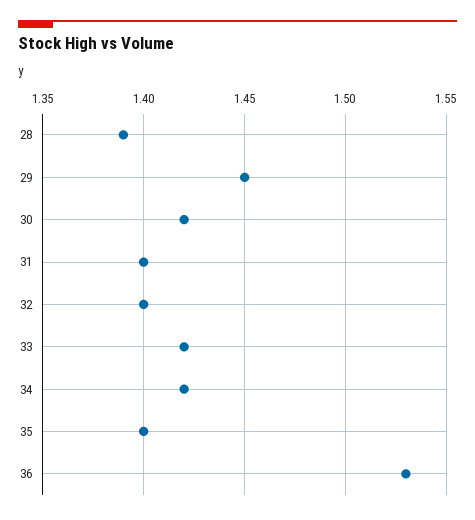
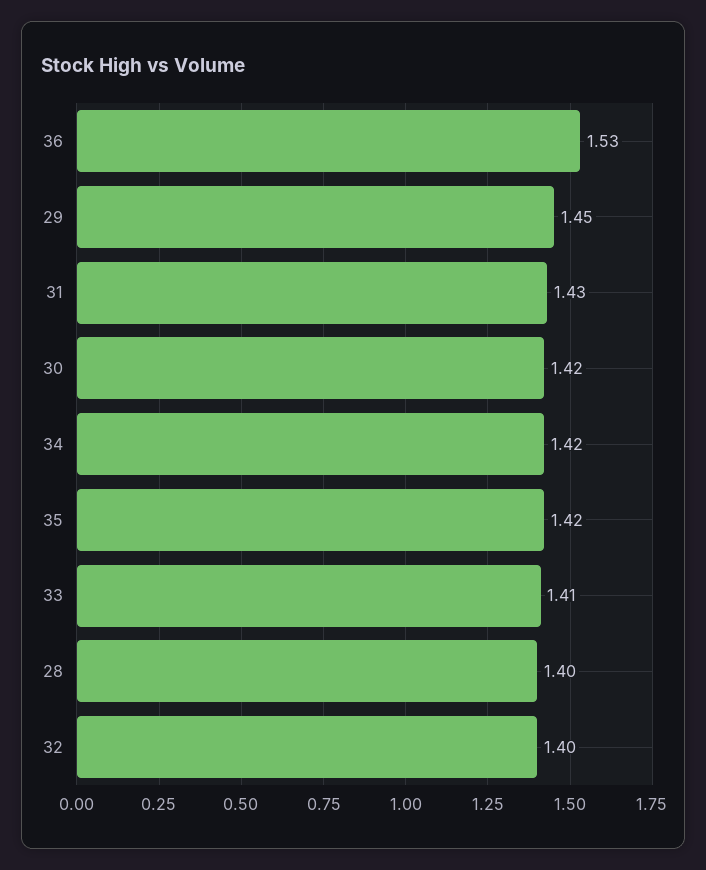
  {
-   "28": 1.39,
+   "28": 1.4,
    "29": 1.45,
    "30": 1.42,
-   "31": 1.4,
+   "31": 1.43,
    "32": 1.4,
-   "33": 1.42,
+   "33": 1.41,
    "34": 1.42,
-   "35": 1.4,
+   "35": 1.42,
    "36": 1.53
  }

